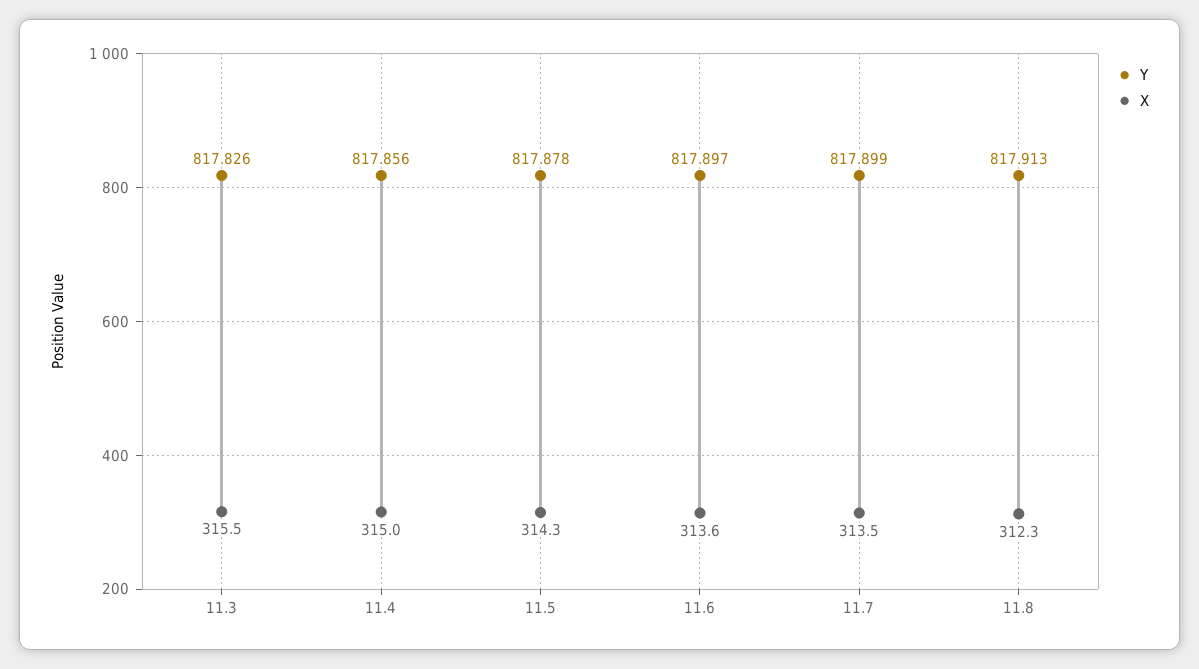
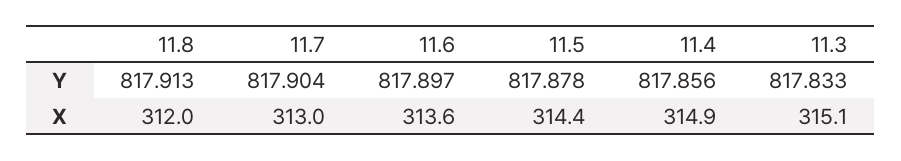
  {
    "Y": {
-     "11.3": 817.826,
+     "11.3": 817.833,
      "11.4": 817.856,
      "11.5": 817.878,
      "11.6": 817.897,
-     "11.7": 817.899,
+     "11.7": 817.904,
      "11.8": 817.913
    },
    "X": {
-     "11.3": 315.5,
+     "11.3": 315.1,
-     "11.4": 315,
+     "11.4": 314.9,
-     "11.5": 314.3,
+     "11.5": 314.4,
      "11.6": 313.6,
-     "11.7": 313.5,
+     "11.7": 313,
-     "11.8": 312.3
+     "11.8": 312
    }
  }

